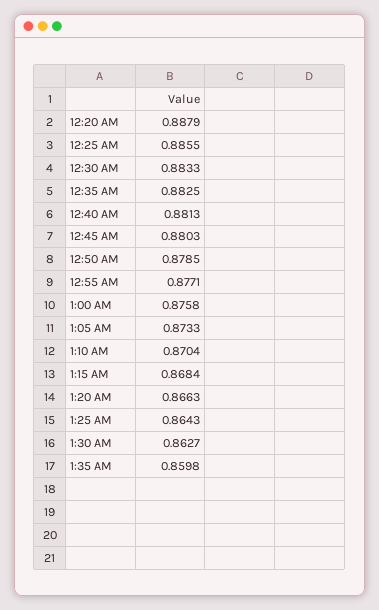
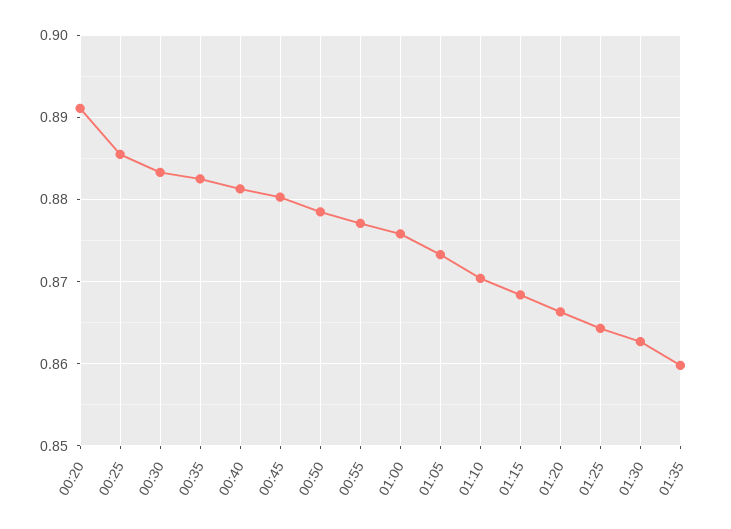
  {
-   "12:20 AM": 0.8879,
+   "12:20 AM": 0.891,
    "12:25 AM": 0.8855,
    "12:30 AM": 0.8833,
    "12:35 AM": 0.8825,
    "12:40 AM": 0.8813,
    "12:45 AM": 0.8803,
    "12:50 AM": 0.8785,
    "12:55 AM": 0.8771,
    "1:00 AM": 0.8758,
    "1:05 AM": 0.8733,
    "1:10 AM": 0.8704,
    "1:15 AM": 0.8684,
    "1:20 AM": 0.8663,
    "1:25 AM": 0.8643,
    "1:30 AM": 0.8627,
    "1:35 AM": 0.8598
  }

